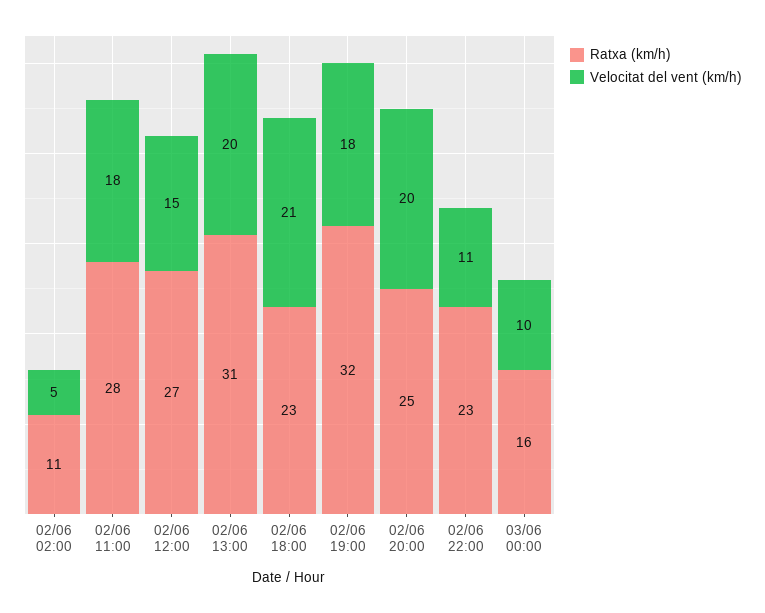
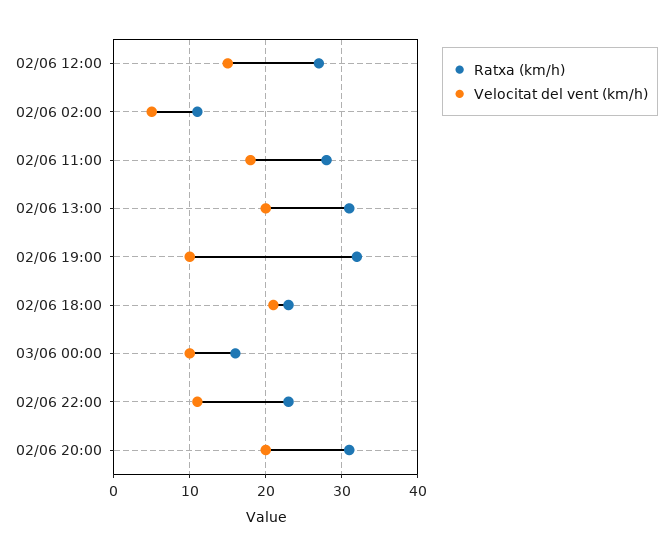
  {
    "Ratxa (km/h)": {
      "02/06 02:00": 11,
      "02/06 11:00": 28,
      "02/06 12:00": 27,
      "02/06 13:00": 31,
      "02/06 18:00": 23,
      "02/06 19:00": 32,
-     "02/06 20:00": 25,
+     "02/06 20:00": 31,
      "02/06 22:00": 23,
      "03/06 00:00": 16
    },
    "Velocitat del vent (km/h)": {
      "02/06 02:00": 5,
      "02/06 11:00": 18,
      "02/06 12:00": 15,
      "02/06 13:00": 20,
      "02/06 18:00": 21,
-     "02/06 19:00": 18,
+     "02/06 19:00": 10,
      "02/06 20:00": 20,
      "02/06 22:00": 11,
      "03/06 00:00": 10
    }
  }

